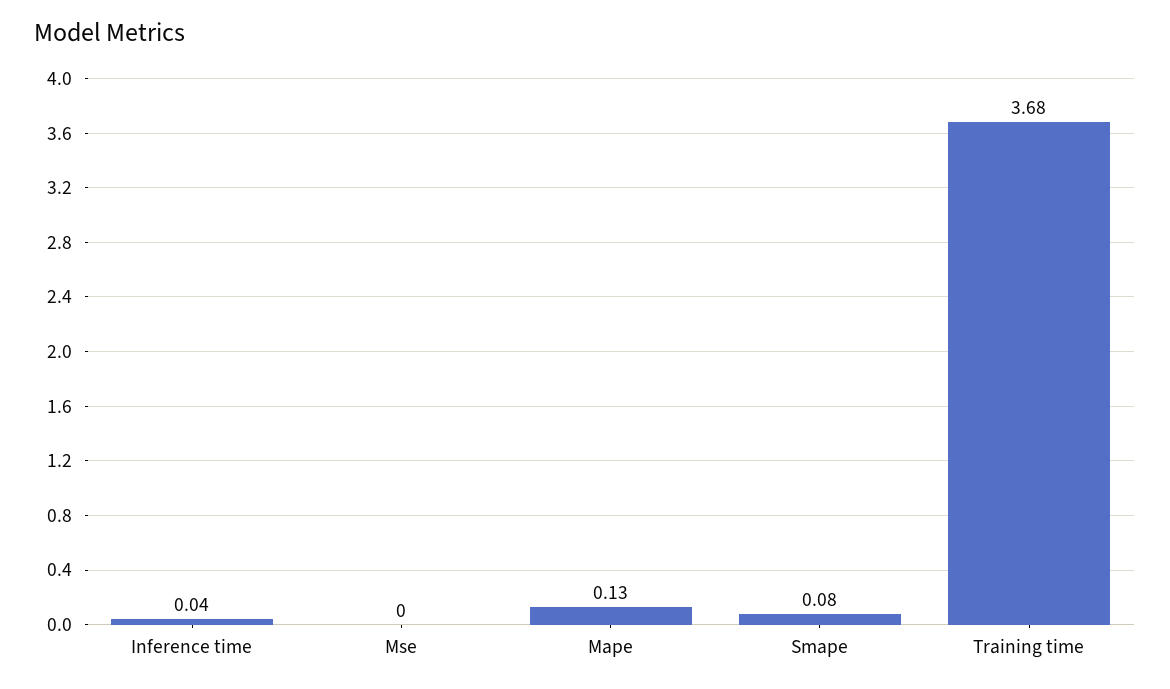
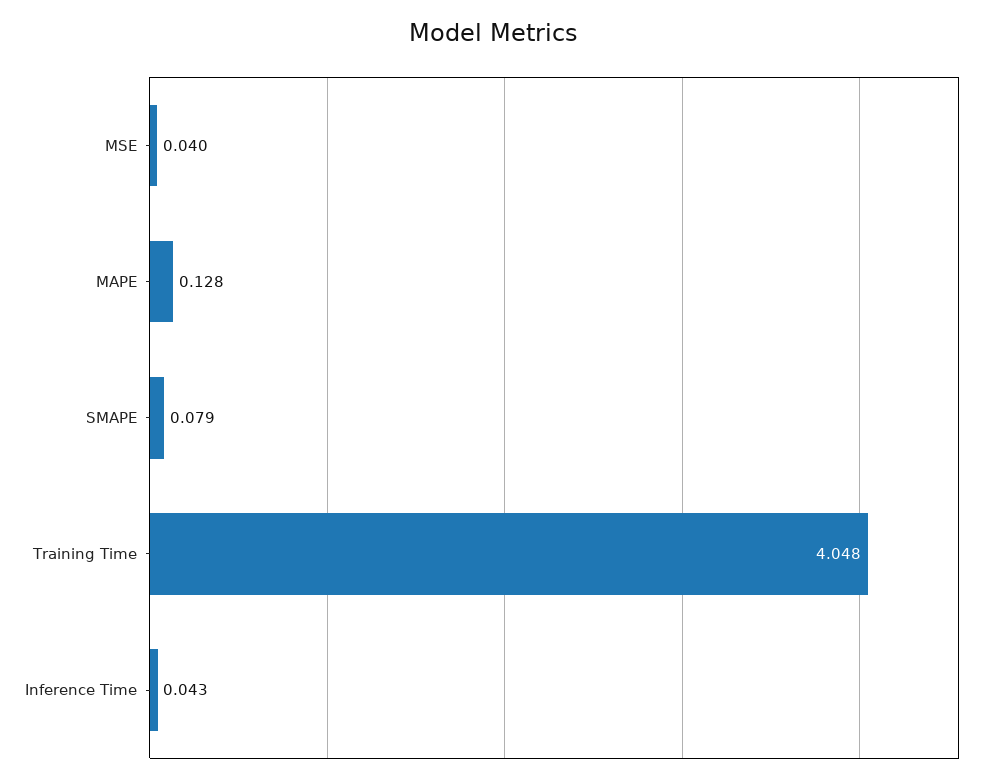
  {
    "Inference time": 0.043,
-   "Mse": 0,
+   "Mse": 0.04,
    "Mape": 0.128,
    "Smape": 0.079,
-   "Training time": 3.68
+   "Training time": 4.048
  }

